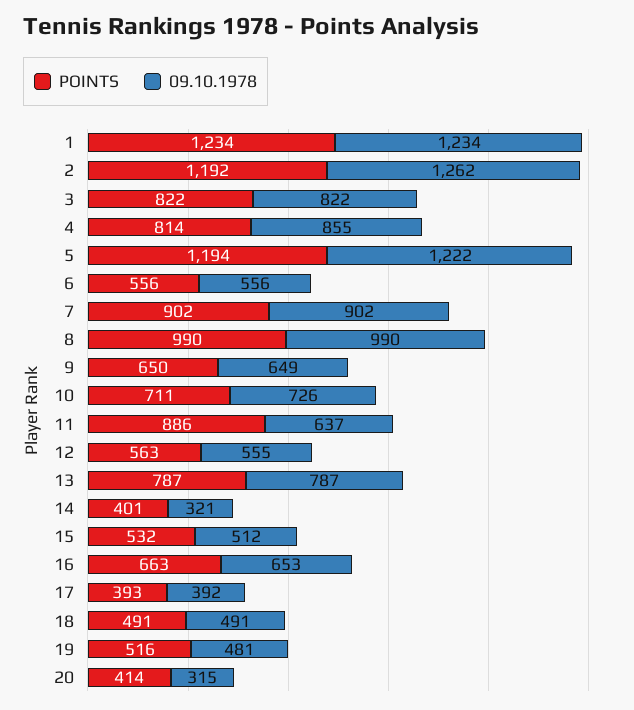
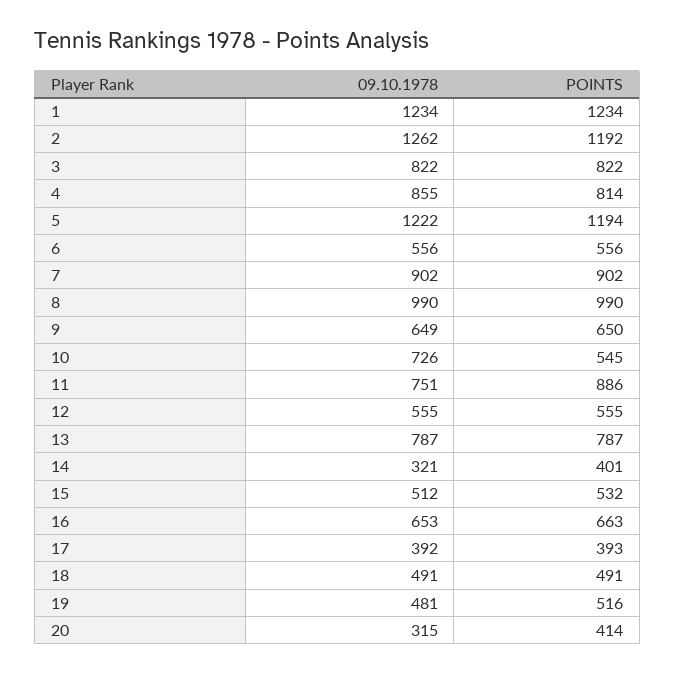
  {
    "POINTS": {
      "1": 1234,
      "2": 1192,
      "3": 822,
      "4": 814,
      "5": 1194,
      "6": 556,
      "7": 902,
      "8": 990,
      "9": 650,
-     "10": 711,
+     "10": 545,
      "11": 886,
-     "12": 563,
+     "12": 555,
      "13": 787,
      "14": 401,
      "15": 532,
      "16": 663,
      "17": 393,
      "18": 491,
      "19": 516,
      "20": 414
    },
    "09.10.1978": {
      "1": 1234,
      "2": 1262,
      "3": 822,
      "4": 855,
      "5": 1222,
      "6": 556,
      "7": 902,
      "8": 990,
      "9": 649,
      "10": 726,
-     "11": 637,
+     "11": 751,
      "12": 555,
      "13": 787,
      "14": 321,
      "15": 512,
      "16": 653,
      "17": 392,
      "18": 491,
      "19": 481,
      "20": 315
    }
  }

